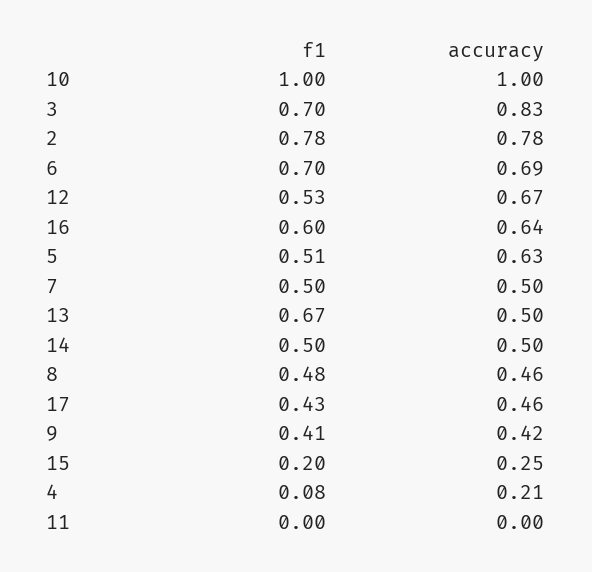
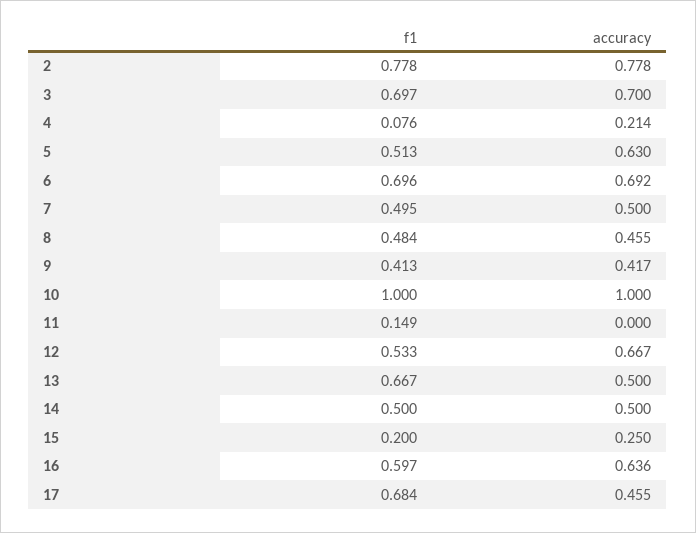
  {
    "f1": {
      "10": 1,
      "3": 0.697,
      "2": 0.778,
      "6": 0.696,
      "12": 0.533,
      "16": 0.597,
      "5": 0.513,
      "7": 0.495,
      "13": 0.667,
      "14": 0.5,
      "8": 0.484,
-     "17": 0.43,
+     "17": 0.684,
      "9": 0.413,
      "15": 0.2,
      "4": 0.076,
-     "11": 0
+     "11": 0.149
    },
    "accuracy": {
      "10": 1,
-     "3": 0.83,
+     "3": 0.7,
      "2": 0.778,
      "6": 0.692,
      "12": 0.667,
      "16": 0.636,
      "5": 0.63,
      "7": 0.5,
      "13": 0.5,
      "14": 0.5,
      "8": 0.455,
      "17": 0.455,
      "9": 0.417,
      "15": 0.25,
      "4": 0.214,
      "11": 0
    }
  }

